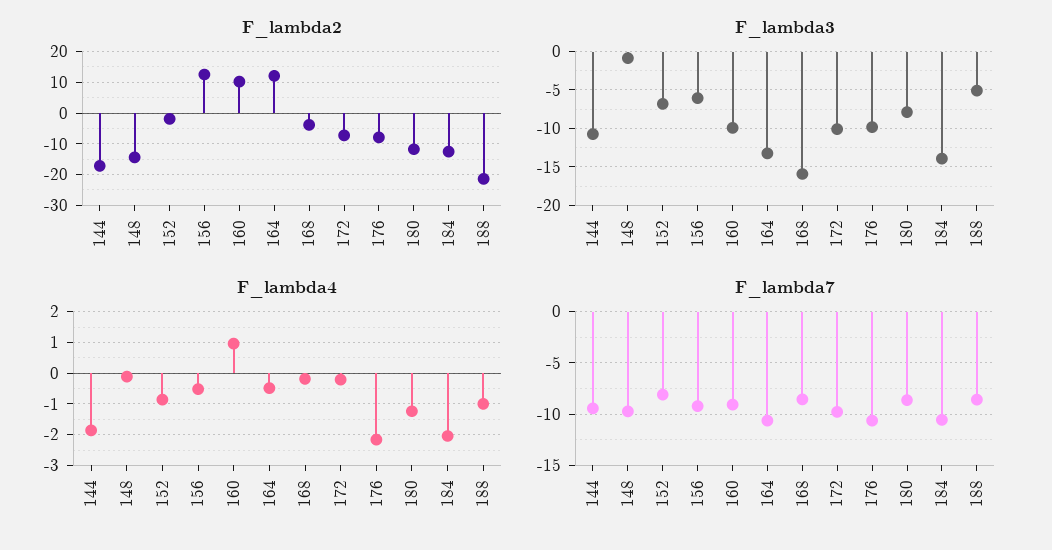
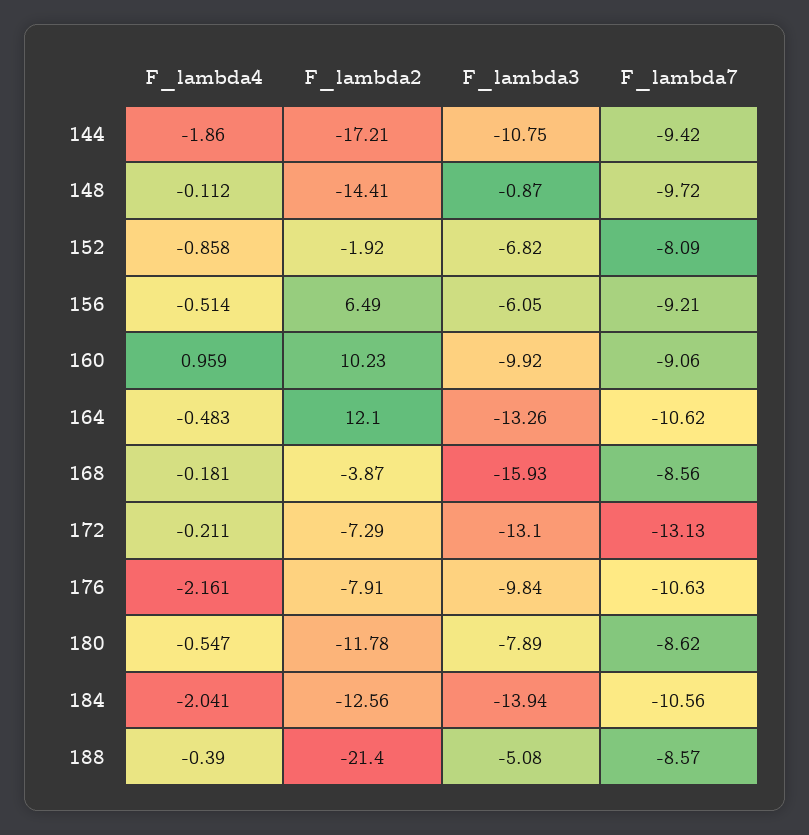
  {
    "F_lambda2": {
      "144": -17.21,
      "148": -14.41,
      "152": -1.92,
-     "156": 12,
+     "156": 6.49,
      "160": 10.23,
      "164": 12.1,
      "168": -3.87,
      "172": -7.29,
      "176": -7.91,
      "180": -11.78,
      "184": -12.56,
      "188": -21.4
    },
    "F_lambda3": {
      "144": -10.75,
      "148": -0.87,
      "152": -6.82,
      "156": -6.05,
      "160": -9.92,
      "164": -13.26,
      "168": -15.93,
-     "172": -10,
+     "172": -13.1,
      "176": -9.84,
      "180": -7.89,
      "184": -13.94,
      "188": -5.08
    },
    "F_lambda4": {
      "144": -1.86,
      "148": -0.112,
      "152": -0.858,
      "156": -0.514,
      "160": 0.959,
      "164": -0.483,
      "168": -0.181,
      "172": -0.211,
      "176": -2.161,
-     "180": -1.2,
+     "180": -0.547,
      "184": -2.041,
-     "188": -1
+     "188": -0.39
    },
    "F_lambda7": {
      "144": -9.42,
      "148": -9.72,
      "152": -8.09,
      "156": -9.21,
      "160": -9.06,
      "164": -10.62,
      "168": -8.56,
-     "172": -10,
+     "172": -13.13,
      "176": -10.63,
      "180": -8.62,
      "184": -10.56,
      "188": -8.57
    }
  }

